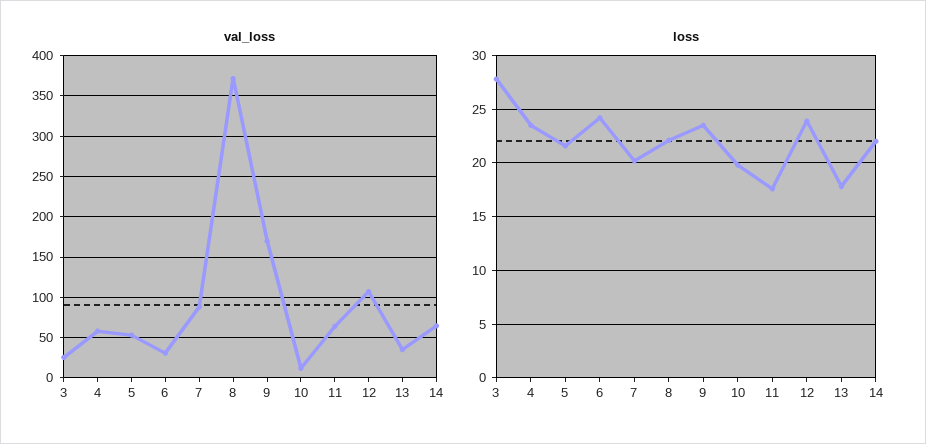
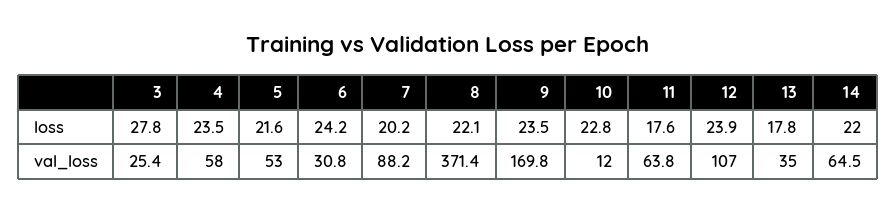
  {
    "val_loss": {
      "3": 25.4,
      "4": 58,
      "5": 53,
      "6": 30.8,
      "7": 88.2,
      "8": 371.4,
      "9": 169.8,
      "10": 12,
      "11": 63.8,
      "12": 107,
      "13": 35,
      "14": 64.5
    },
    "loss": {
      "3": 27.8,
      "4": 23.5,
      "5": 21.6,
      "6": 24.2,
      "7": 20.2,
      "8": 22.1,
      "9": 23.5,
-     "10": 20,
+     "10": 22.8,
      "11": 17.6,
      "12": 23.9,
      "13": 17.8,
      "14": 22
    }
  }

